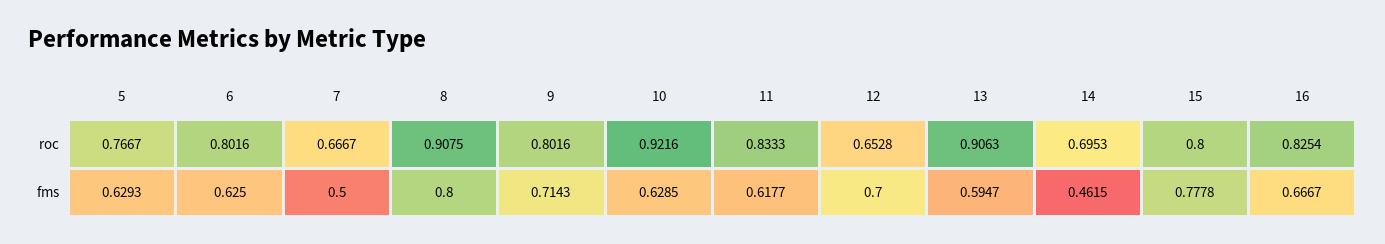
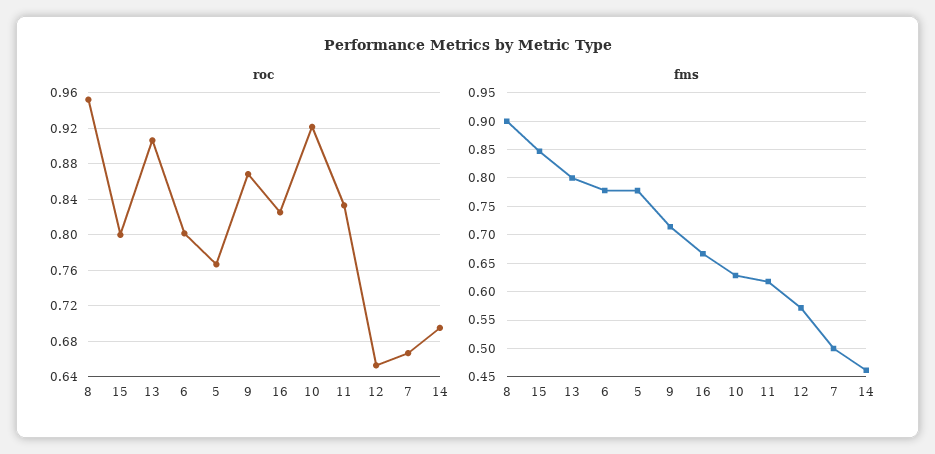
  {
    "roc": {
      "5": 0.7667,
      "6": 0.8016,
      "7": 0.6667,
-     "8": 0.9075,
+     "8": 0.95,
-     "9": 0.8016,
+     "9": 0.87,
      "10": 0.9216,
      "11": 0.8333,
      "12": 0.6528,
      "13": 0.9063,
      "14": 0.6953,
      "15": 0.8,
      "16": 0.8254
    },
    "fms": {
-     "5": 0.6293,
+     "5": 0.775,
-     "6": 0.625,
+     "6": 0.775,
      "7": 0.5,
-     "8": 0.8,
+     "8": 0.9,
      "9": 0.7143,
      "10": 0.6285,
      "11": 0.6177,
-     "12": 0.7,
+     "12": 0.575,
-     "13": 0.5947,
+     "13": 0.8,
      "14": 0.4615,
-     "15": 0.7778,
+     "15": 0.85,
      "16": 0.6667
    }
  }

